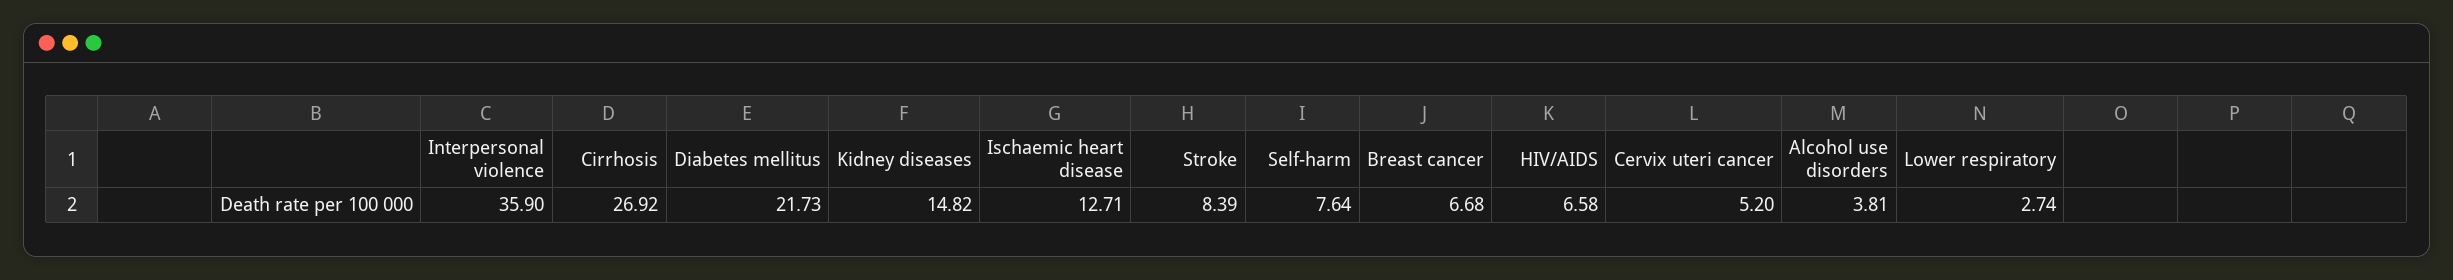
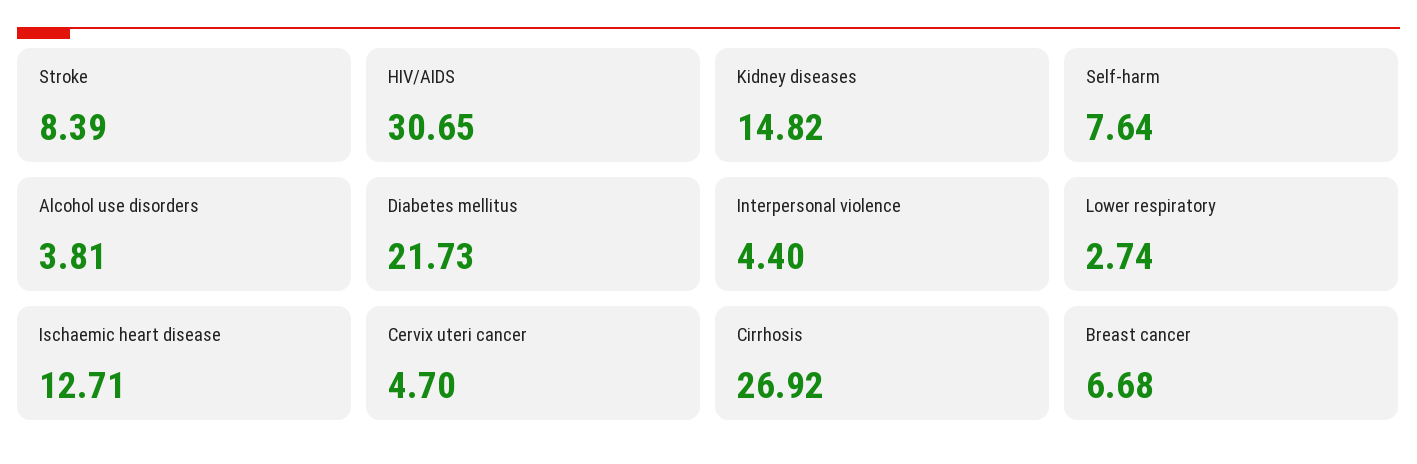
  {
-   "Interpersonal violence": 35.9,
+   "Interpersonal violence": 4.4,
    "Cirrhosis": 26.92,
    "Diabetes mellitus": 21.73,
    "Kidney diseases": 14.82,
    "Ischaemic heart disease": 12.71,
    "Stroke": 8.39,
    "Self-harm": 7.64,
    "Breast cancer": 6.68,
-   "HIV/AIDS": 6.58,
+   "HIV/AIDS": 30.65,
-   "Cervix uteri cancer": 5.2,
+   "Cervix uteri cancer": 4.7,
    "Alcohol use disorders": 3.81,
    "Lower respiratory": 2.74
  }

